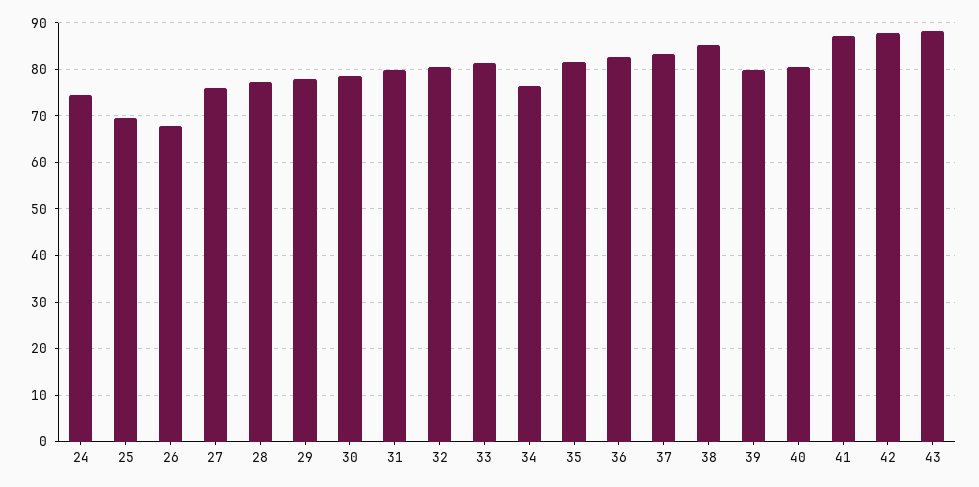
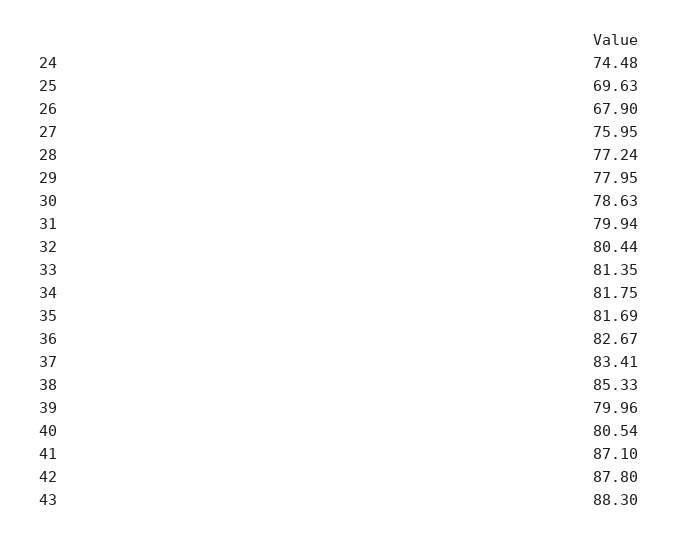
  {
    "24": 74.48,
    "25": 69.63,
    "26": 67.9,
    "27": 75.95,
    "28": 77.24,
    "29": 77.95,
    "30": 78.63,
    "31": 79.94,
    "32": 80.44,
    "33": 81.35,
-   "34": 76,
+   "34": 81.75,
    "35": 81.69,
    "36": 82.67,
    "37": 83.41,
    "38": 85.33,
    "39": 79.96,
    "40": 80.54,
    "41": 87.1,
    "42": 87.8,
    "43": 88.3
  }

